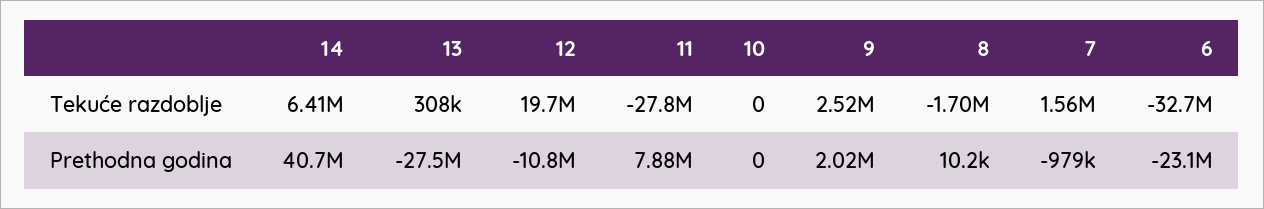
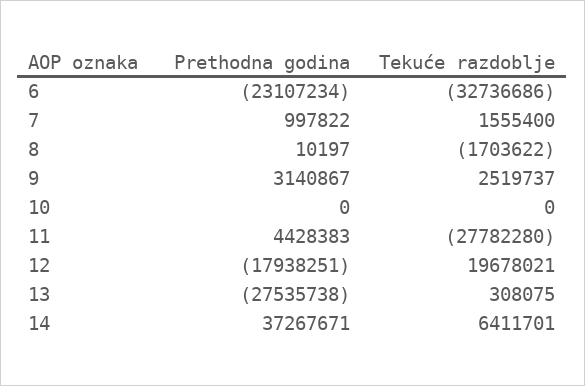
  {
    "14": {
      "Tekuće razdoblje": 6411701,
-     "Prethodna godina": 40700000
+     "Prethodna godina": 37267671
    },
    "13": {
      "Tekuće razdoblje": 308075,
      "Prethodna godina": -27535738
    },
    "12": {
      "Tekuće razdoblje": 19678021,
-     "Prethodna godina": -10800000
+     "Prethodna godina": -17938251
    },
    "11": {
      "Tekuće razdoblje": -27782280,
-     "Prethodna godina": 7880000
+     "Prethodna godina": 4428383
    },
    "10": {
      "Tekuće razdoblje": 0,
      "Prethodna godina": 0
    },
    "9": {
      "Tekuće razdoblje": 2519737,
-     "Prethodna godina": 2020000
+     "Prethodna godina": 3140867
    },
    "8": {
      "Tekuće razdoblje": -1703622,
      "Prethodna godina": 10197
    },
    "7": {
      "Tekuće razdoblje": 1555400,
-     "Prethodna godina": -979000
+     "Prethodna godina": 997822
    },
    "6": {
      "Tekuće razdoblje": -32736686,
      "Prethodna godina": -23107234
    }
  }

